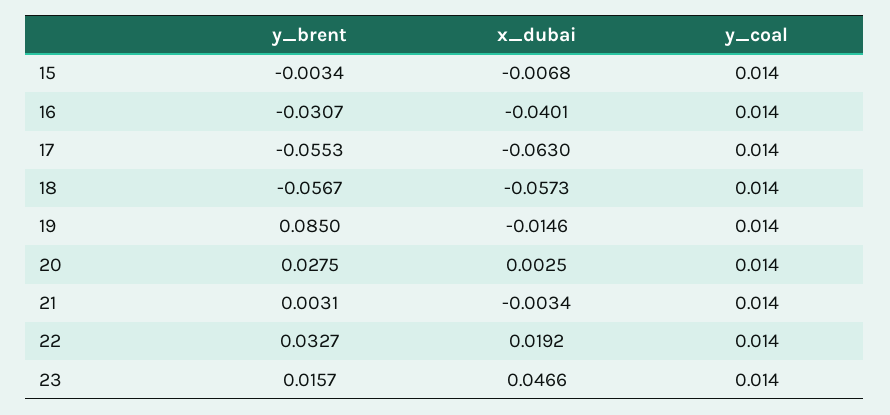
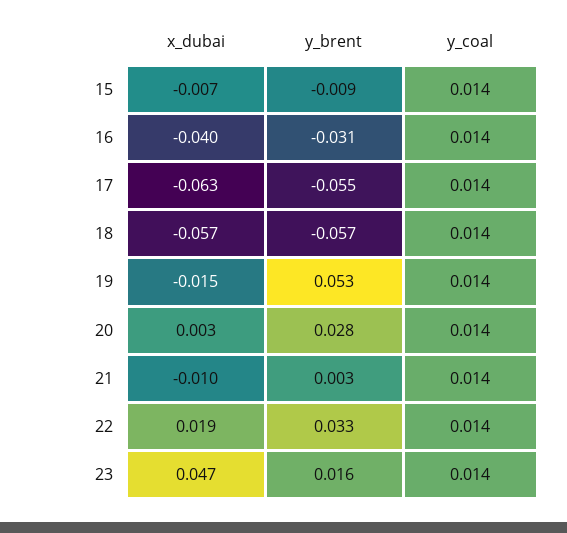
  {
    "y_brent": {
-     "15": -0.0034,
+     "15": -0.009,
      "16": -0.0307,
      "17": -0.0553,
      "18": -0.0567,
-     "19": 0.085,
+     "19": 0.053,
      "20": 0.0275,
      "21": 0.0031,
      "22": 0.0327,
      "23": 0.0157
    },
    "x_dubai": {
      "15": -0.0068,
      "16": -0.0401,
      "17": -0.063,
      "18": -0.0573,
      "19": -0.0146,
      "20": 0.0025,
-     "21": -0.0034,
+     "21": -0.01,
      "22": 0.0192,
      "23": 0.0466
    },
    "y_coal": {
      "15": 0.014,
      "16": 0.014,
      "17": 0.014,
      "18": 0.014,
      "19": 0.014,
      "20": 0.014,
      "21": 0.014,
      "22": 0.014,
      "23": 0.014
    }
  }

